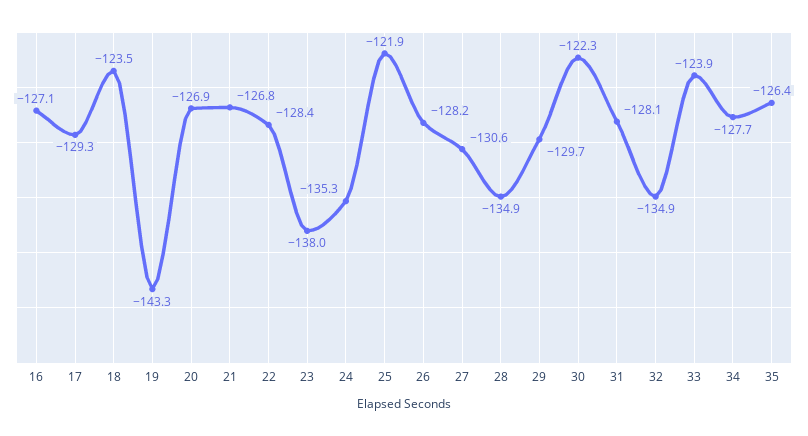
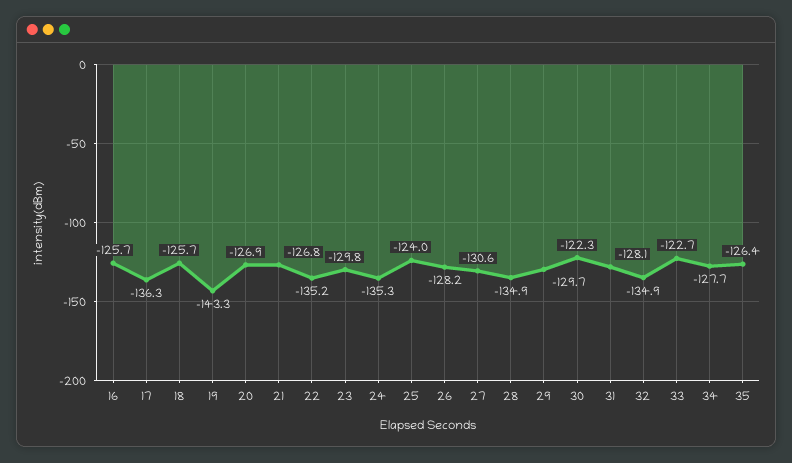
  {
-   "16": -127.1,
+   "16": -125.7,
-   "17": -129.3,
+   "17": -136.3,
-   "18": -123.5,
+   "18": -125.7,
    "19": -143.3,
    "20": -126.9,
    "21": -126.8,
-   "22": -128.4,
+   "22": -135.2,
-   "23": -138,
+   "23": -129.8,
    "24": -135.3,
-   "25": -121.9,
+   "25": -124,
    "26": -128.2,
    "27": -130.6,
    "28": -134.9,
    "29": -129.7,
    "30": -122.3,
    "31": -128.1,
    "32": -134.9,
-   "33": -123.9,
+   "33": -122.7,
    "34": -127.7,
    "35": -126.4
  }

